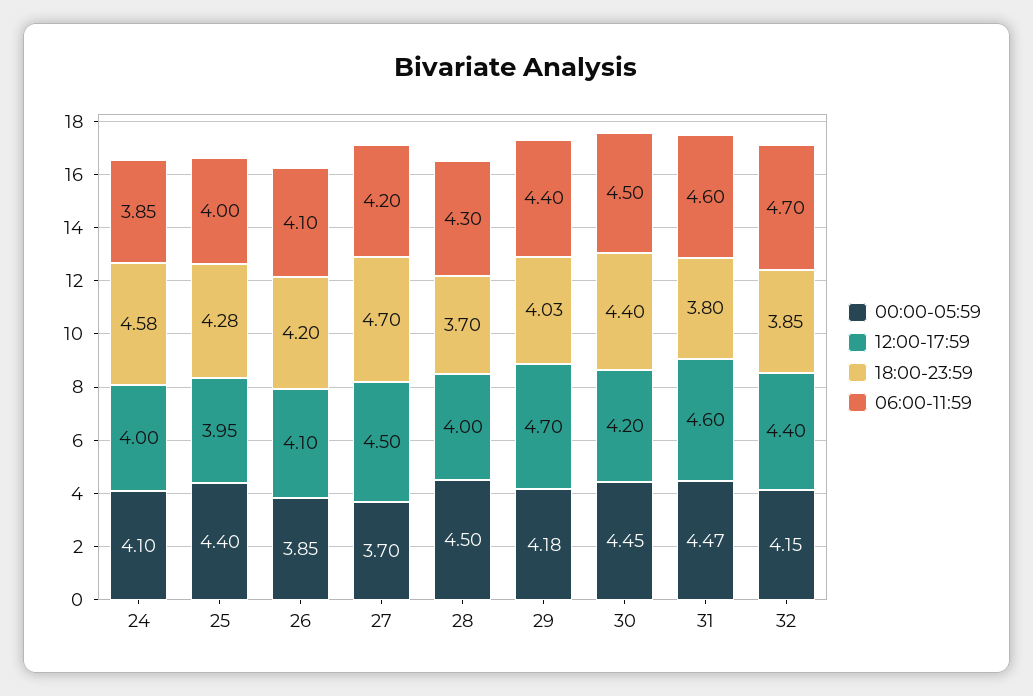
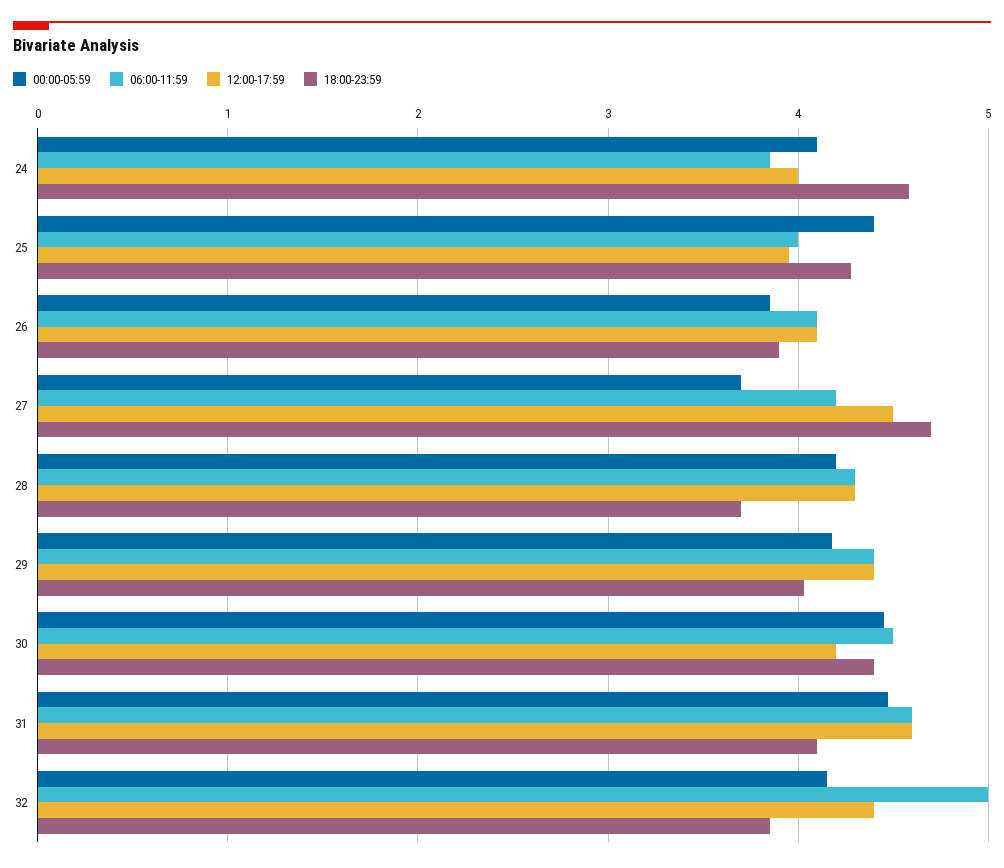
  {
    "00:00-05:59": {
      "24": 4.1,
      "25": 4.4,
      "26": 3.85,
      "27": 3.7,
-     "28": 4.5,
+     "28": 4.2,
      "29": 4.18,
      "30": 4.45,
      "31": 4.47,
      "32": 4.15
    },
    "12:00-17:59": {
      "24": 4,
      "25": 3.95,
      "26": 4.1,
      "27": 4.5,
-     "28": 4,
+     "28": 4.3,
-     "29": 4.7,
+     "29": 4.4,
      "30": 4.2,
      "31": 4.6,
      "32": 4.4
    },
    "18:00-23:59": {
      "24": 4.58,
      "25": 4.28,
-     "26": 4.2,
+     "26": 3.9,
      "27": 4.7,
      "28": 3.7,
      "29": 4.03,
      "30": 4.4,
-     "31": 3.8,
+     "31": 4.1,
      "32": 3.85
    },
    "06:00-11:59": {
      "24": 3.85,
      "25": 4,
      "26": 4.1,
      "27": 4.2,
      "28": 4.3,
      "29": 4.4,
      "30": 4.5,
      "31": 4.6,
-     "32": 4.7
+     "32": 5
    }
  }

